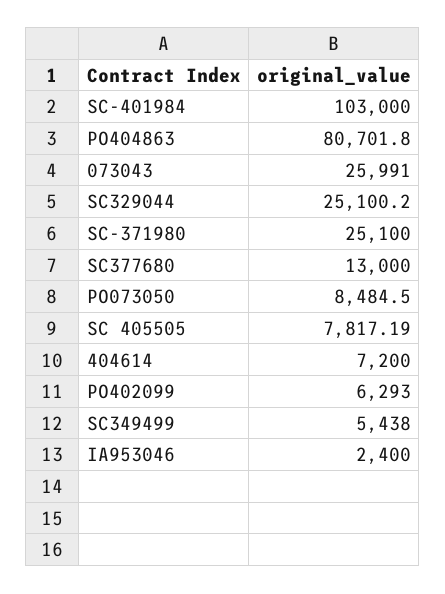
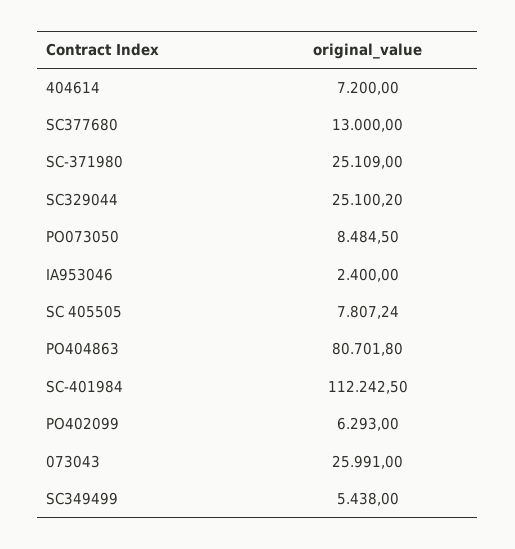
  {
-   "SC-401984": 103000,
+   "SC-401984": 112242.5,
    "PO404863": 80701.8,
    "073043": 25991,
    "SC329044": 25100.2,
-   "SC-371980": 25100,
+   "SC-371980": 25109,
    "SC377680": 13000,
    "PO073050": 8484.5,
-   "SC 405505": 7817.19,
+   "SC 405505": 7807.24,
    "404614": 7200,
    "PO402099": 6293,
    "SC349499": 5438,
    "IA953046": 2400
  }

